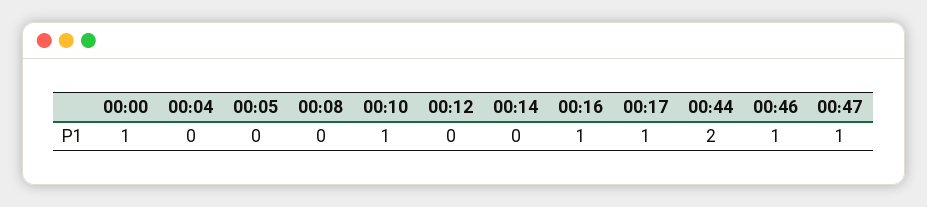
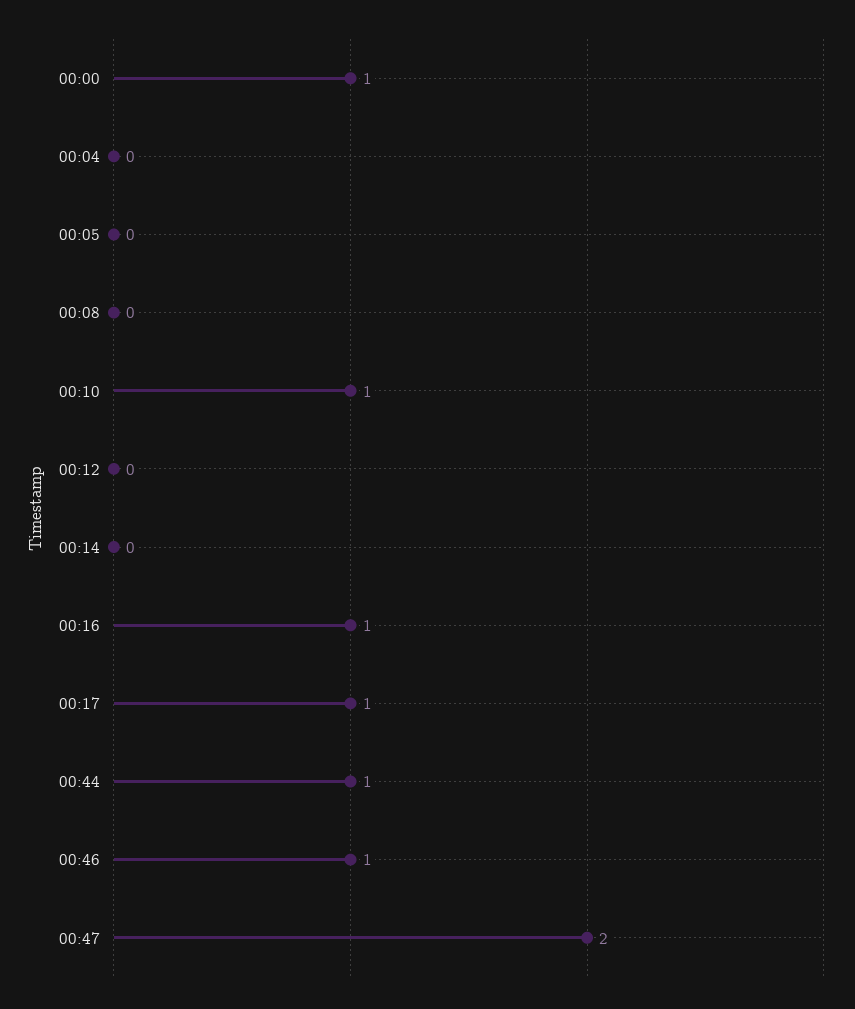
  {
    "00:00": 1,
    "00:04": 0,
    "00:05": 0,
    "00:08": 0,
    "00:10": 1,
    "00:12": 0,
    "00:14": 0,
    "00:16": 1,
    "00:17": 1,
-   "00:44": 2,
+   "00:44": 1,
    "00:46": 1,
-   "00:47": 1
+   "00:47": 2
  }

